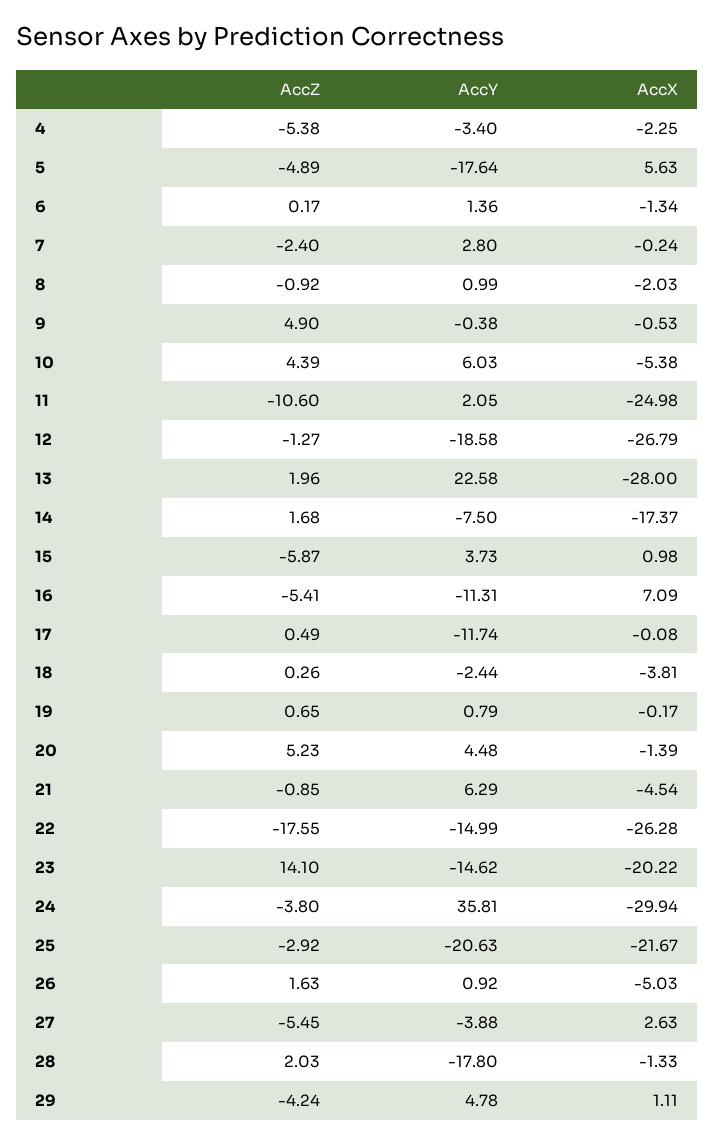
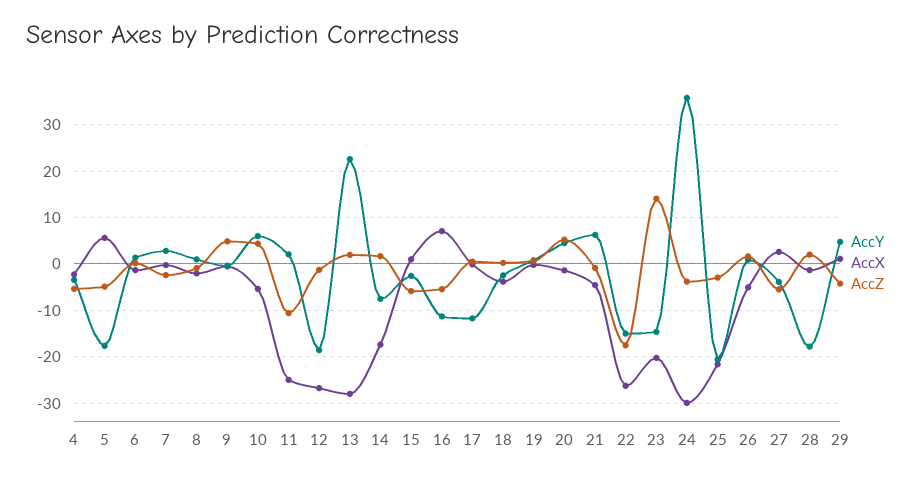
  {
    "AccZ": {
      "4": -5.38,
      "5": -4.89,
      "6": 0.17,
      "7": -2.4,
      "8": -0.92,
      "9": 4.9,
      "10": 4.39,
      "11": -10.6,
      "12": -1.27,
      "13": 1.96,
      "14": 1.68,
      "15": -5.87,
      "16": -5.41,
      "17": 0.49,
      "18": 0.26,
      "19": 0.65,
      "20": 5.23,
      "21": -0.85,
      "22": -17.55,
      "23": 14.1,
      "24": -3.8,
      "25": -2.92,
      "26": 1.63,
      "27": -5.45,
      "28": 2.03,
      "29": -4.24
    },
    "AccY": {
      "4": -3.4,
      "5": -17.64,
      "6": 1.36,
      "7": 2.8,
      "8": 0.99,
      "9": -0.38,
      "10": 6.03,
      "11": 2.05,
      "12": -18.58,
      "13": 22.58,
      "14": -7.5,
-     "15": 3.73,
+     "15": -2,
      "16": -11.31,
      "17": -11.74,
      "18": -2.44,
      "19": 0.79,
      "20": 4.48,
      "21": 6.29,
      "22": -14.99,
      "23": -14.62,
      "24": 35.81,
      "25": -20.63,
      "26": 0.92,
      "27": -3.88,
      "28": -17.8,
      "29": 4.78
    },
    "AccX": {
      "4": -2.25,
      "5": 5.63,
      "6": -1.34,
      "7": -0.24,
      "8": -2.03,
      "9": -0.53,
      "10": -5.38,
      "11": -24.98,
      "12": -26.79,
      "13": -28,
      "14": -17.37,
      "15": 0.98,
      "16": 7.09,
      "17": -0.08,
      "18": -3.81,
      "19": -0.17,
      "20": -1.39,
      "21": -4.54,
      "22": -26.28,
      "23": -20.22,
      "24": -29.94,
      "25": -21.67,
      "26": -5.03,
      "27": 2.63,
      "28": -1.33,
      "29": 1.11
    }
  }

